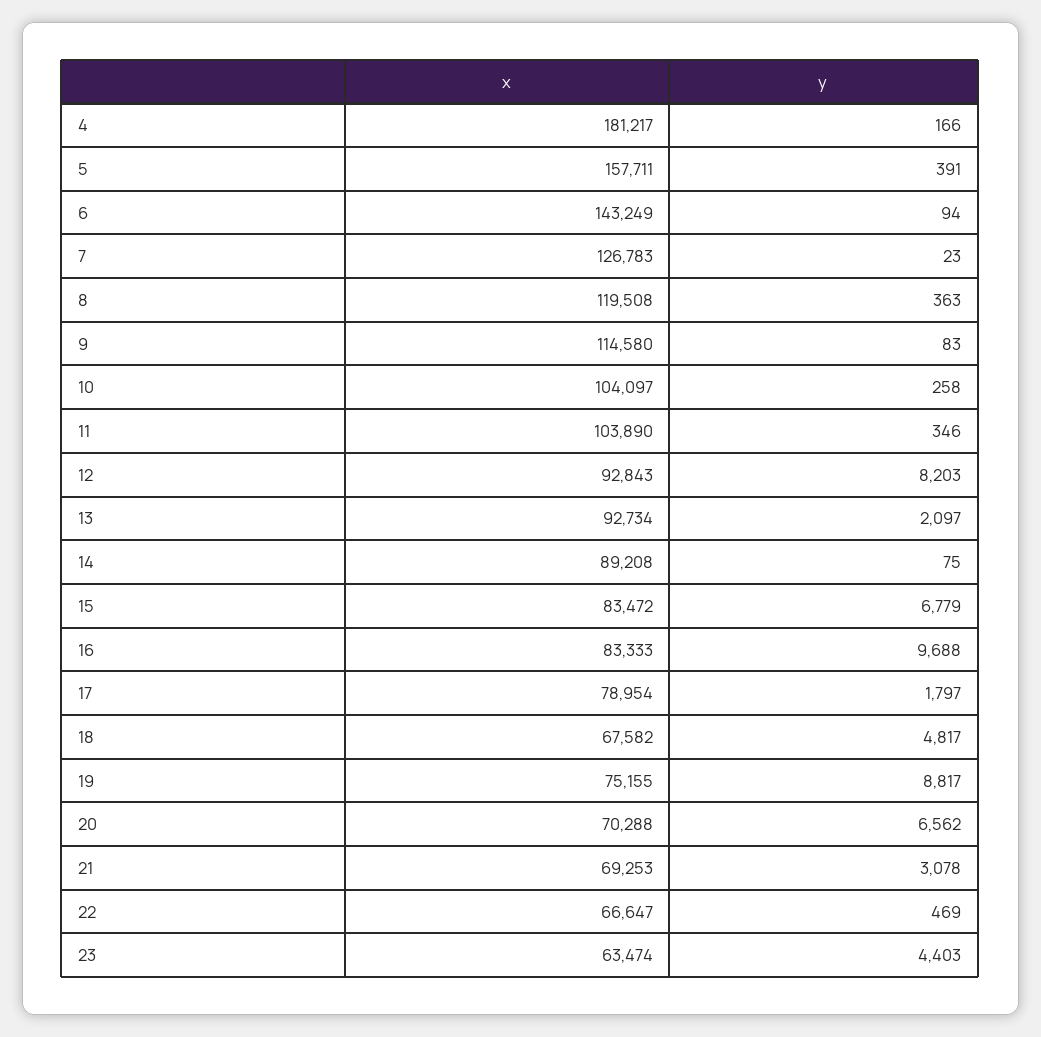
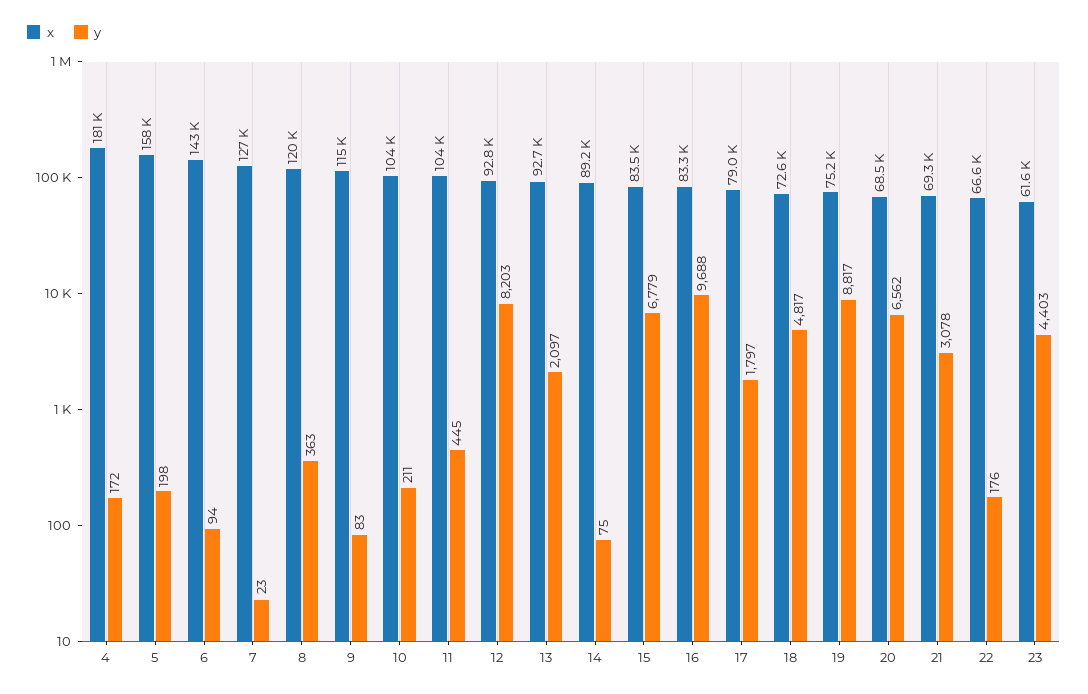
  {
    "x": {
      "4": 181217,
      "5": 157711,
      "6": 143249,
      "7": 126783,
      "8": 119508,
      "9": 114580,
      "10": 104097,
      "11": 103890,
      "12": 92843,
      "13": 92734,
      "14": 89208,
      "15": 83472,
      "16": 83333,
      "17": 78954,
-     "18": 67582,
+     "18": 72600,
      "19": 75155,
-     "20": 70288,
+     "20": 68500,
      "21": 69253,
      "22": 66647,
-     "23": 63474
+     "23": 61600
    },
    "y": {
-     "4": 166,
+     "4": 172,
-     "5": 391,
+     "5": 198,
      "6": 94,
      "7": 23,
      "8": 363,
      "9": 83,
-     "10": 258,
+     "10": 211,
-     "11": 346,
+     "11": 445,
      "12": 8203,
      "13": 2097,
      "14": 75,
      "15": 6779,
      "16": 9688,
      "17": 1797,
      "18": 4817,
      "19": 8817,
      "20": 6562,
      "21": 3078,
-     "22": 469,
+     "22": 176,
      "23": 4403
    }
  }

